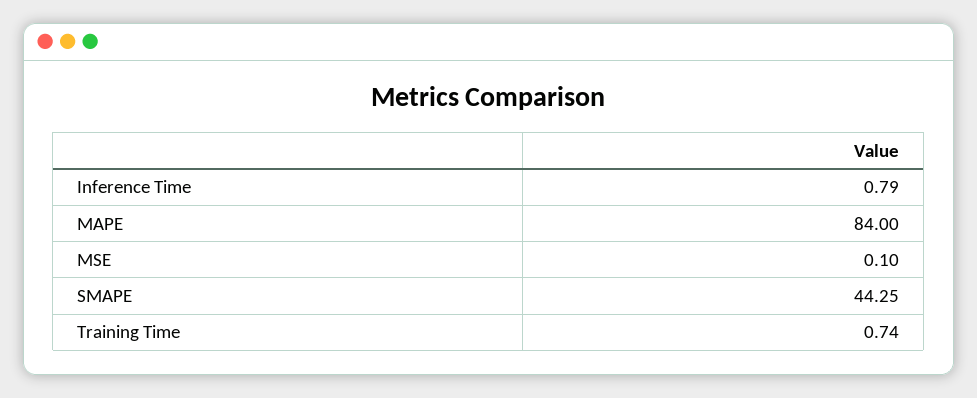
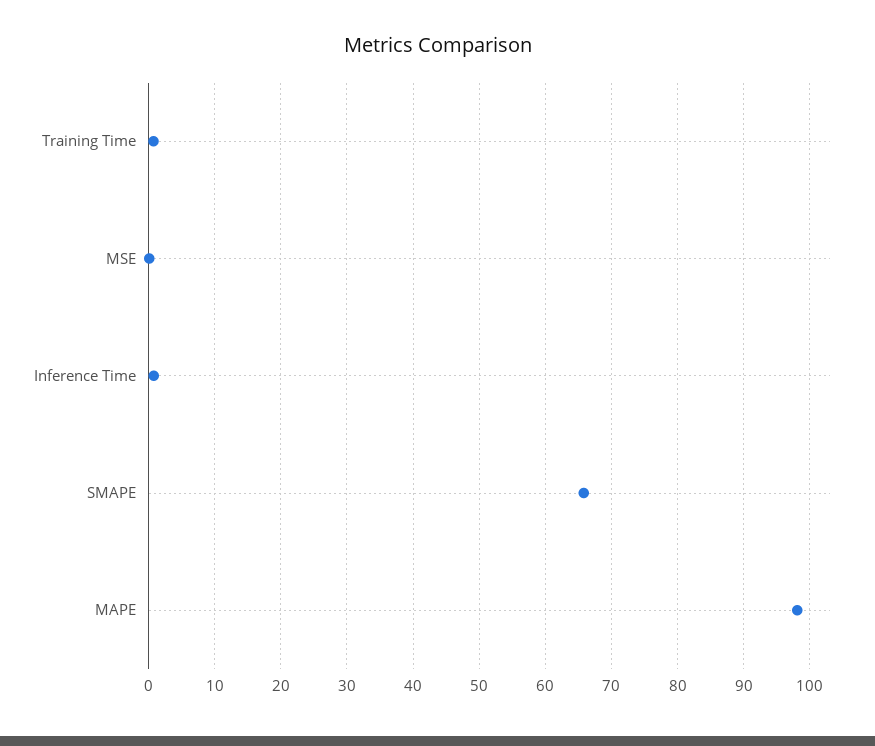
  {
    "Inference Time": 0.79,
-   "MAPE": 84,
+   "MAPE": 98,
    "MSE": 0.1,
-   "SMAPE": 44.25,
+   "SMAPE": 66,
    "Training Time": 0.74
  }

